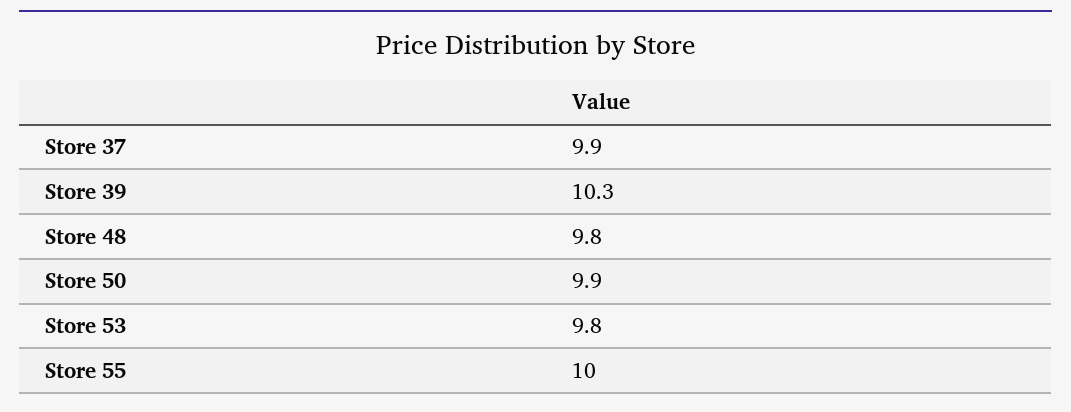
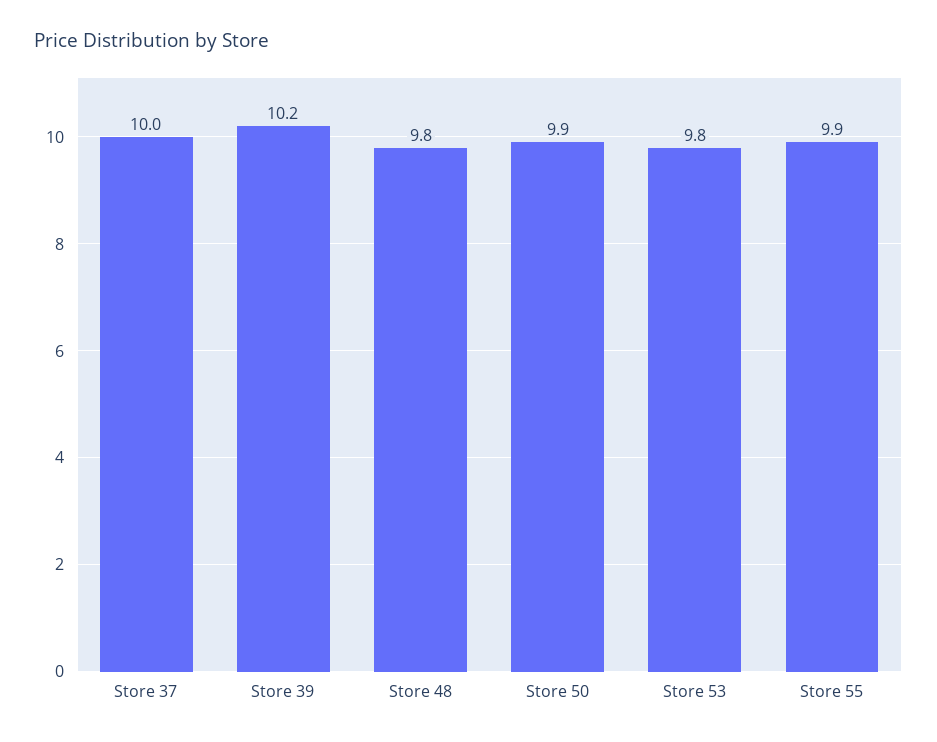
  {
-   "Store 37": 9.9,
+   "Store 37": 10,
-   "Store 39": 10.3,
+   "Store 39": 10.2,
    "Store 48": 9.8,
    "Store 50": 9.9,
    "Store 53": 9.8,
-   "Store 55": 10
+   "Store 55": 9.9
  }

